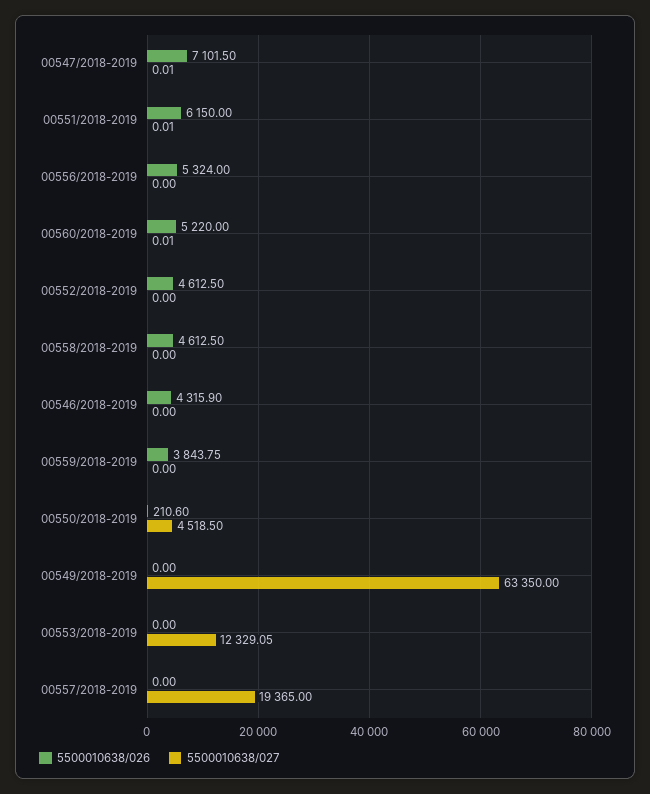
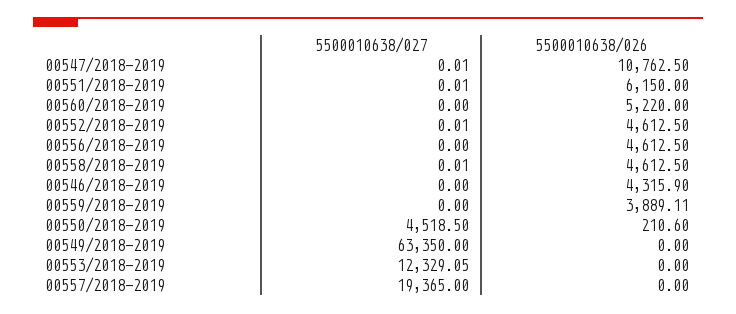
  {
    "5500010638/026": {
-     "00547/2018-2019": 7101.5,
+     "00547/2018-2019": 10762.5,
      "00551/2018-2019": 6150,
-     "00556/2018-2019": 5324,
+     "00556/2018-2019": 4612.5,
      "00560/2018-2019": 5220,
      "00552/2018-2019": 4612.5,
      "00558/2018-2019": 4612.5,
      "00546/2018-2019": 4315.9,
-     "00559/2018-2019": 3843.75,
+     "00559/2018-2019": 3889.11,
      "00550/2018-2019": 210.6,
      "00549/2018-2019": 0,
      "00553/2018-2019": 0,
      "00557/2018-2019": 0
    },
    "5500010638/027": {
      "00547/2018-2019": 0.01,
      "00551/2018-2019": 0.01,
      "00556/2018-2019": 0,
-     "00560/2018-2019": 0.01,
+     "00560/2018-2019": 0,
-     "00552/2018-2019": 0,
+     "00552/2018-2019": 0.01,
-     "00558/2018-2019": 0,
+     "00558/2018-2019": 0.01,
      "00546/2018-2019": 0,
      "00559/2018-2019": 0,
      "00550/2018-2019": 4518.5,
      "00549/2018-2019": 63350,
      "00553/2018-2019": 12329.05,
      "00557/2018-2019": 19365
    }
  }

